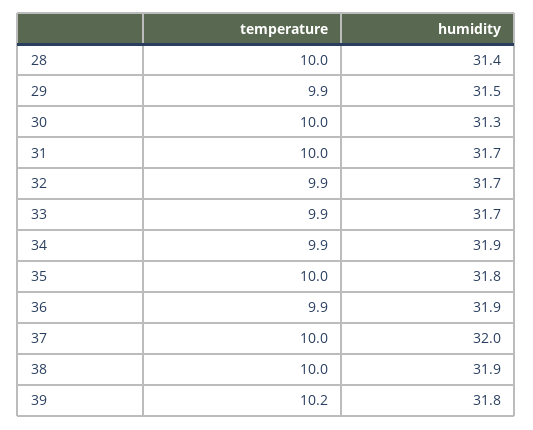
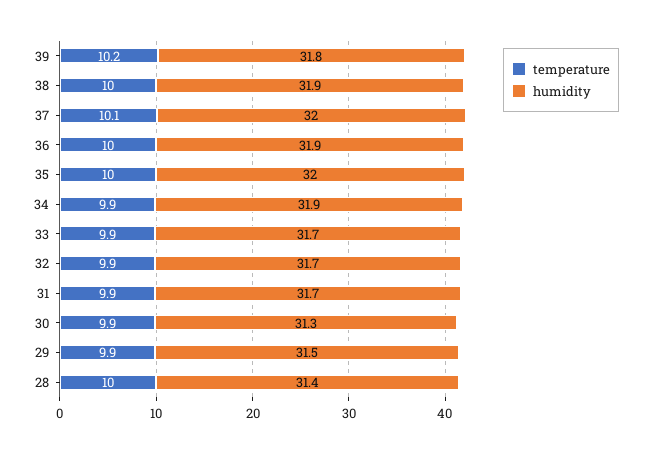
  {
    "temperature": {
      "28": 10,
      "29": 9.9,
-     "30": 10,
+     "30": 9.9,
-     "31": 10,
+     "31": 9.9,
      "32": 9.9,
      "33": 9.9,
      "34": 9.9,
      "35": 10,
-     "36": 9.9,
+     "36": 10,
-     "37": 10,
+     "37": 10.1,
      "38": 10,
      "39": 10.2
    },
    "humidity": {
      "28": 31.4,
      "29": 31.5,
      "30": 31.3,
      "31": 31.7,
      "32": 31.7,
      "33": 31.7,
      "34": 31.9,
-     "35": 31.8,
+     "35": 32,
      "36": 31.9,
      "37": 32,
      "38": 31.9,
      "39": 31.8
    }
  }

